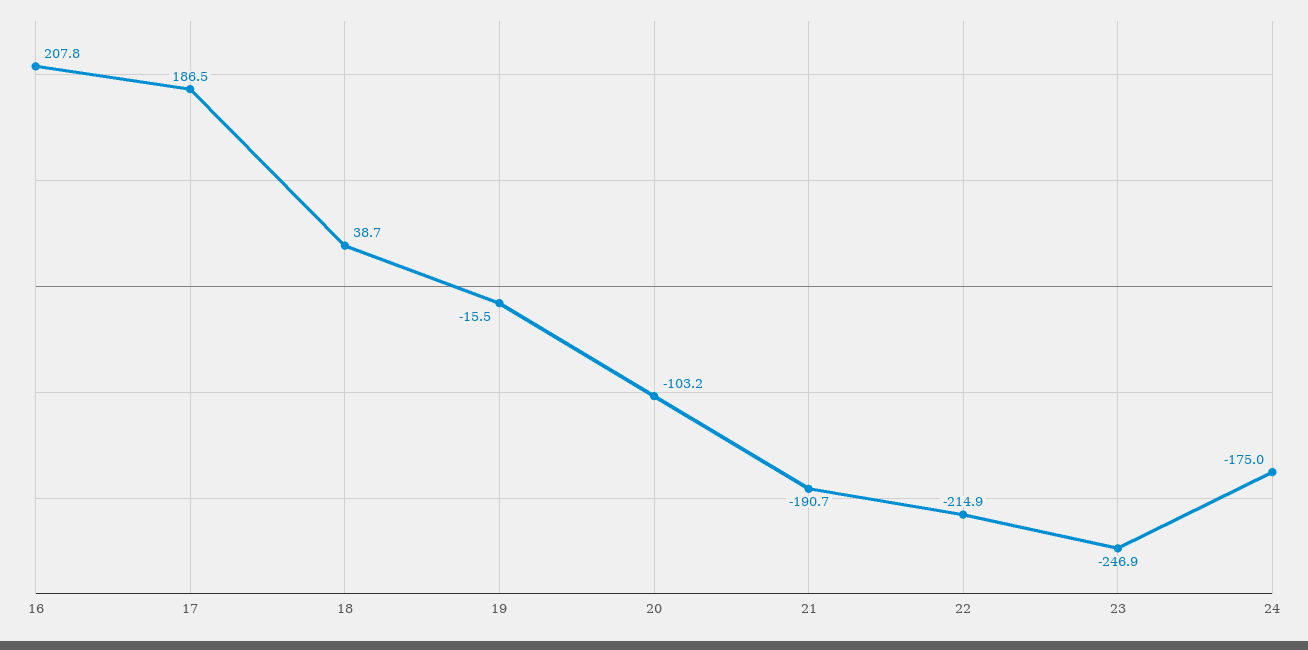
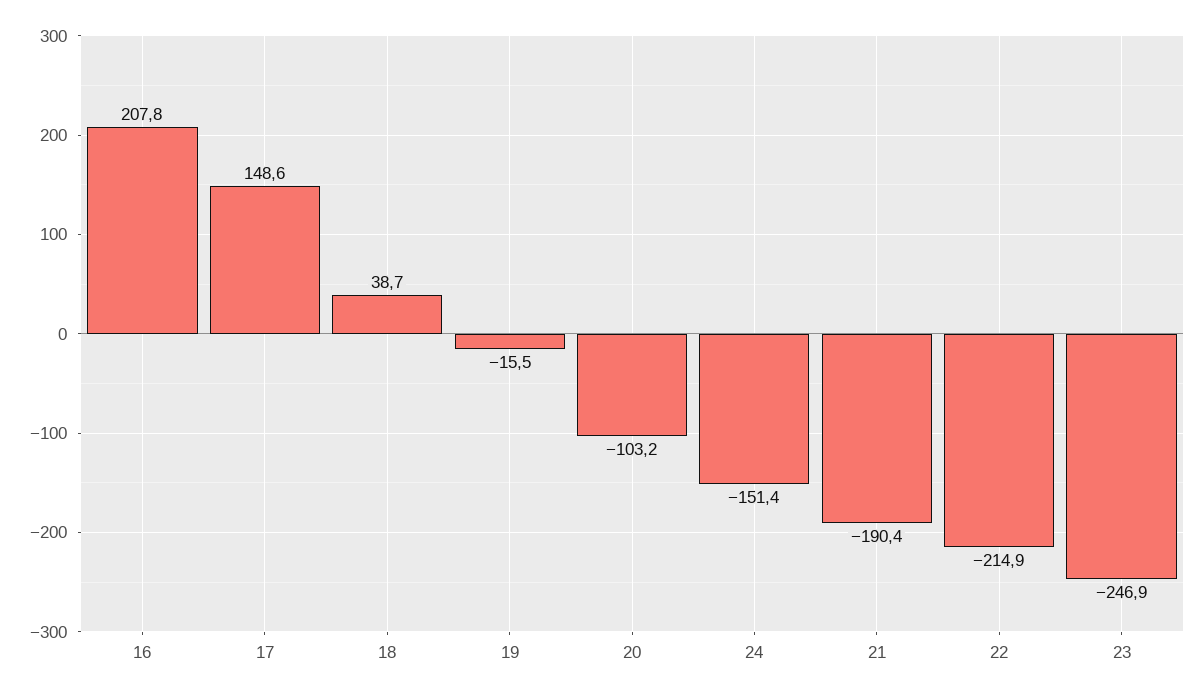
  {
    "16": 207.8,
-   "17": 186.5,
+   "17": 148.6,
    "18": 38.7,
    "19": -15.5,
    "20": -103.2,
-   "21": -190.7,
+   "21": -190.4,
    "22": -214.9,
    "23": -246.9,
-   "24": -175
+   "24": -151.4
  }

